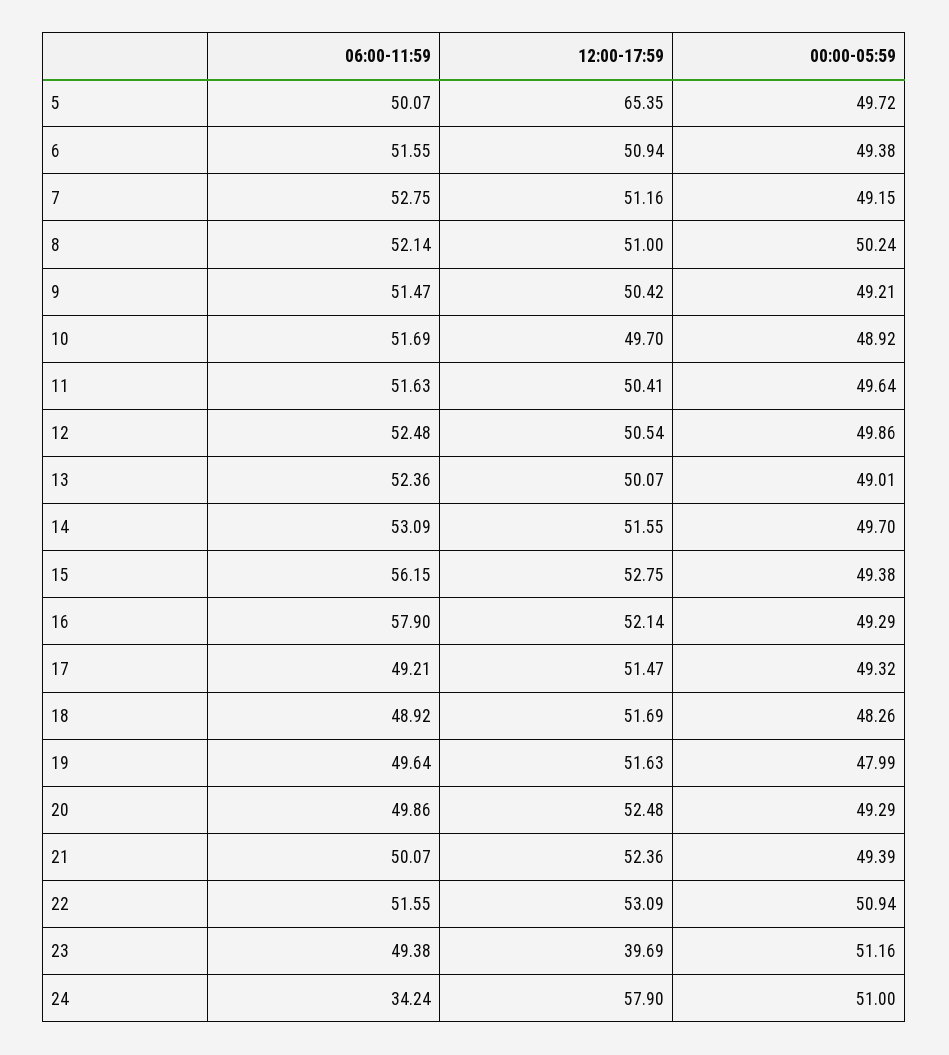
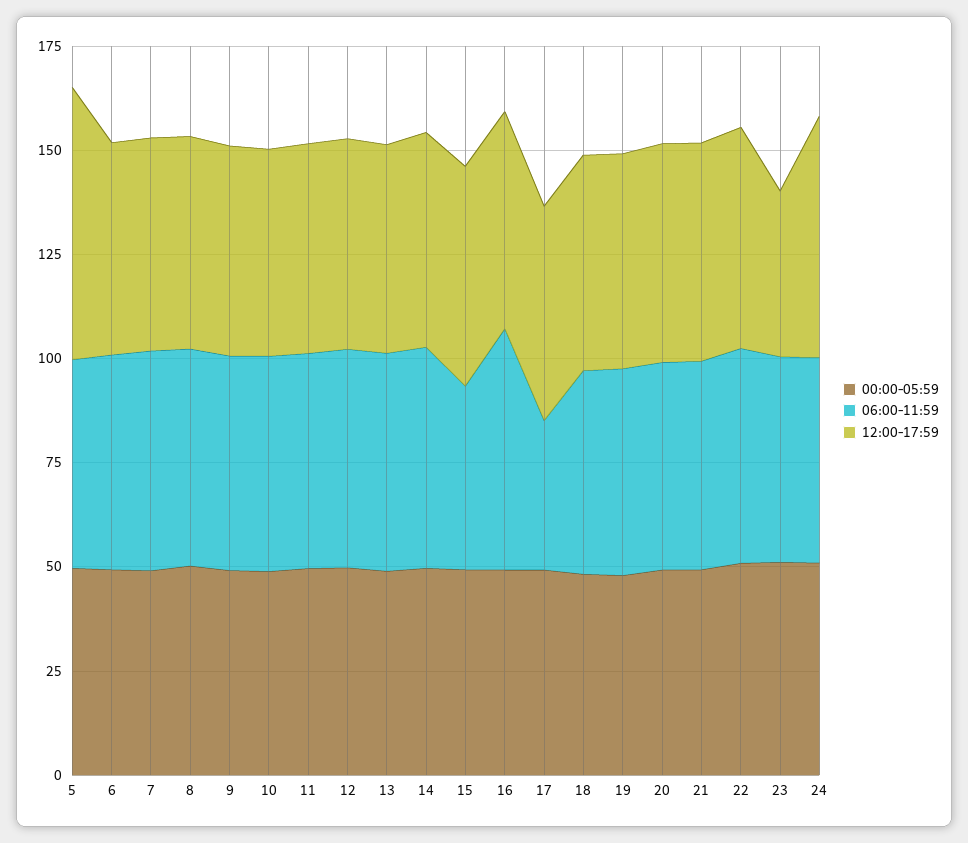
  {
    "06:00-11:59": {
      "5": 50.07,
      "6": 51.55,
      "7": 52.75,
      "8": 52.14,
      "9": 51.47,
      "10": 51.69,
      "11": 51.63,
      "12": 52.48,
      "13": 52.36,
      "14": 53.09,
-     "15": 56.15,
+     "15": 45,
      "16": 57.9,
-     "17": 49.21,
+     "17": 35,
      "18": 48.92,
      "19": 49.64,
      "20": 49.86,
      "21": 50.07,
      "22": 51.55,
      "23": 49.38,
-     "24": 34.24
+     "24": 50
    },
    "12:00-17:59": {
      "5": 65.35,
      "6": 50.94,
      "7": 51.16,
      "8": 51,
      "9": 50.42,
      "10": 49.7,
      "11": 50.41,
      "12": 50.54,
      "13": 50.07,
      "14": 51.55,
      "15": 52.75,
      "16": 52.14,
      "17": 51.47,
      "18": 51.69,
      "19": 51.63,
      "20": 52.48,
      "21": 52.36,
      "22": 53.09,
      "23": 39.69,
      "24": 57.9
    },
    "00:00-05:59": {
      "5": 49.72,
      "6": 49.38,
      "7": 49.15,
      "8": 50.24,
      "9": 49.21,
      "10": 48.92,
      "11": 49.64,
      "12": 49.86,
      "13": 49.01,
      "14": 49.7,
      "15": 49.38,
      "16": 49.29,
      "17": 49.32,
      "18": 48.26,
      "19": 47.99,
      "20": 49.29,
      "21": 49.39,
      "22": 50.94,
      "23": 51.16,
      "24": 51
    }
  }

